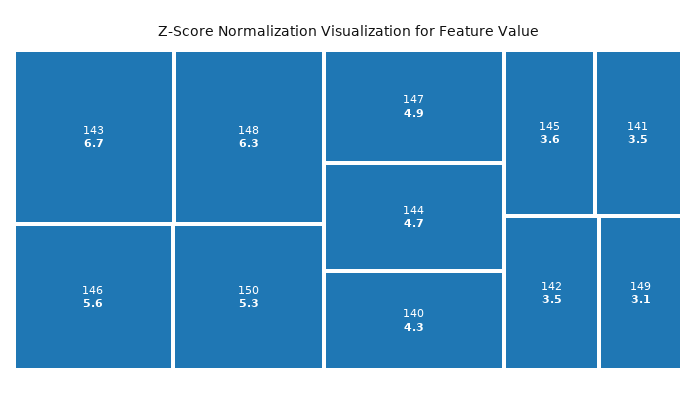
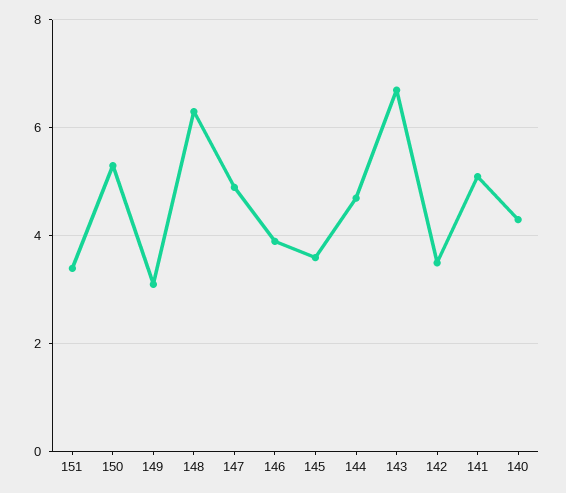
  {
    "143": 6.7,
    "148": 6.3,
-   "146": 5.6,
+   "146": 4,
    "150": 5.3,
    "147": 4.9,
    "144": 4.7,
    "140": 4.3,
    "145": 3.6,
-   "141": 3.5,
+   "141": 5,
    "142": 3.5,
-   "149": 3.1
+   "149": 3.1,
+   "151": 3.5
  }

